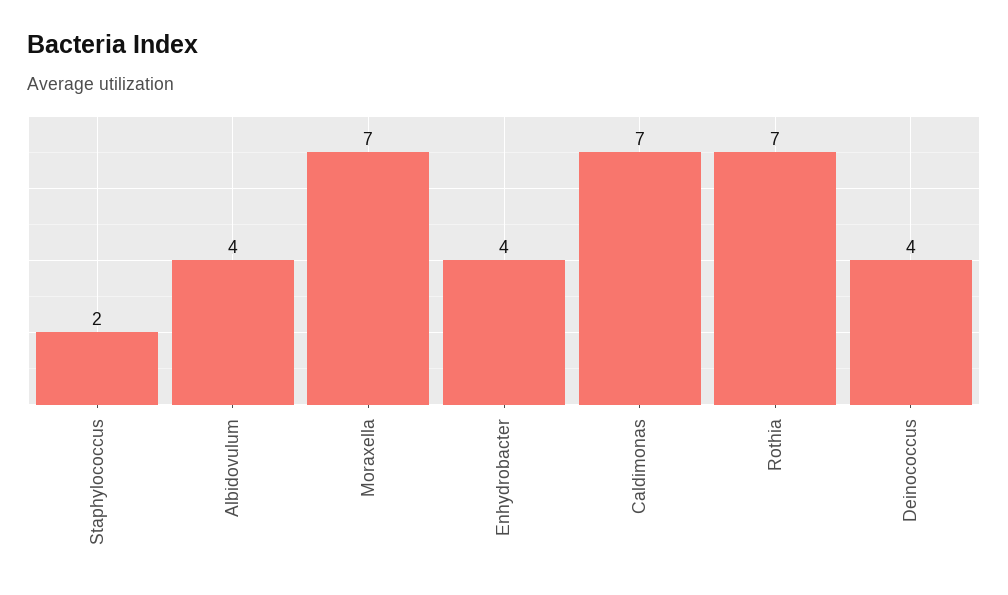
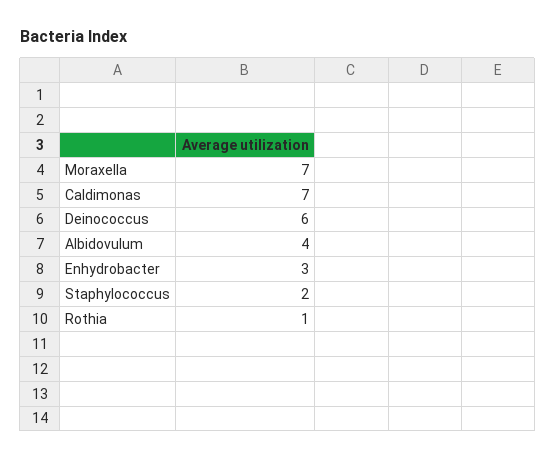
  {
    "Staphylococcus": 2,
    "Albidovulum": 4,
    "Moraxella": 7,
-   "Enhydrobacter": 4,
+   "Enhydrobacter": 3,
    "Caldimonas": 7,
-   "Rothia": 7,
+   "Rothia": 1,
-   "Deinococcus": 4
+   "Deinococcus": 6
  }

